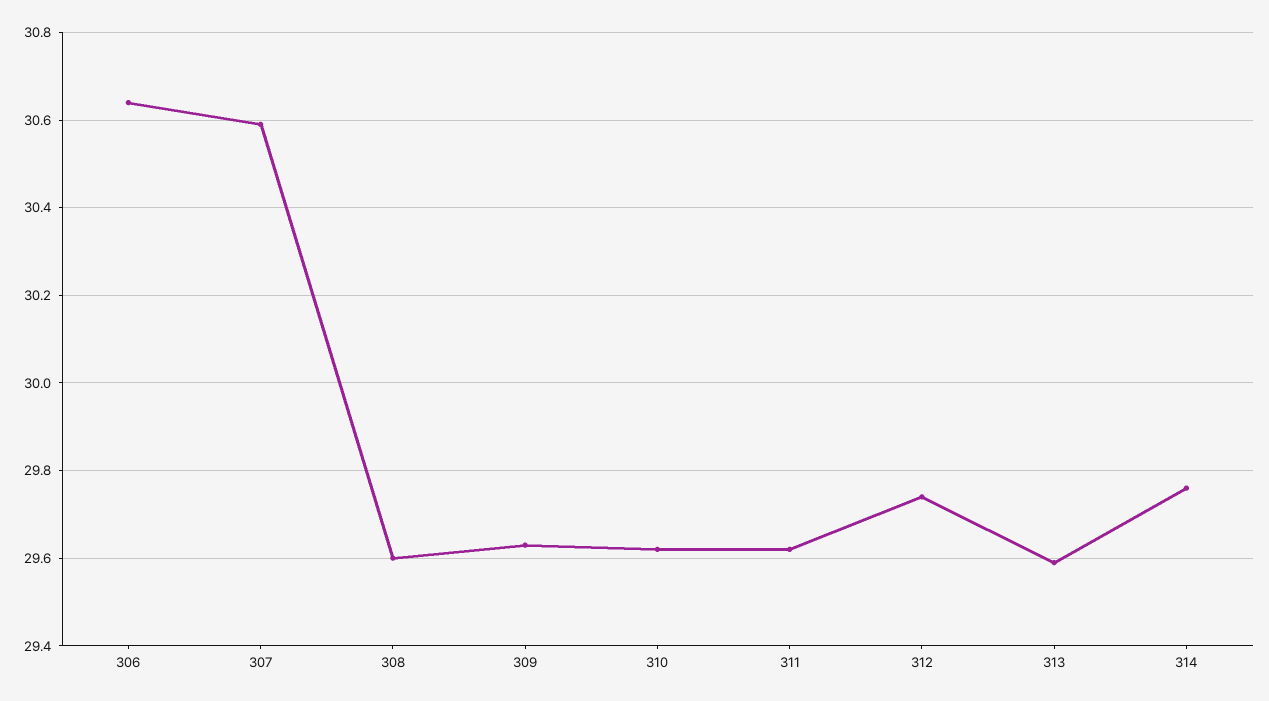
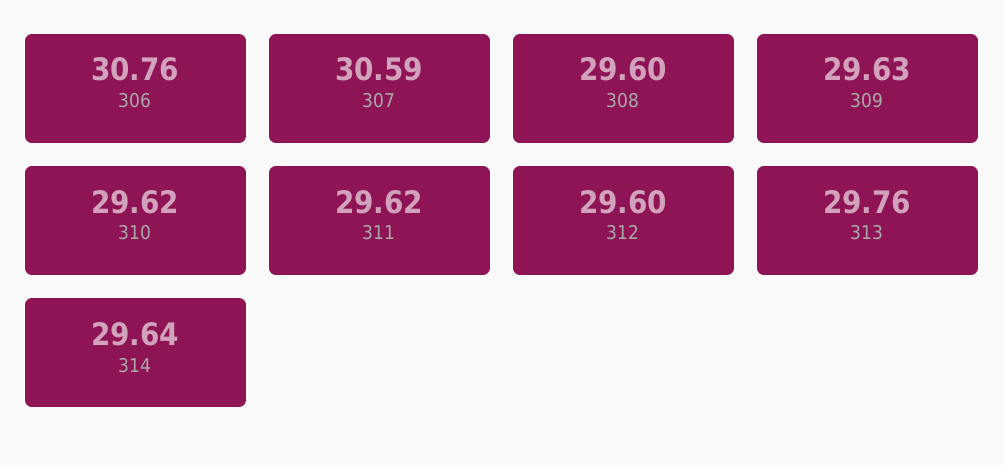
  {
-   "306": 30.65,
+   "306": 30.76,
    "307": 30.59,
    "308": 29.6,
    "309": 29.63,
    "310": 29.62,
    "311": 29.62,
-   "312": 29.75,
+   "312": 29.6,
-   "313": 29.6,
+   "313": 29.76,
-   "314": 29.75
+   "314": 29.64
  }

